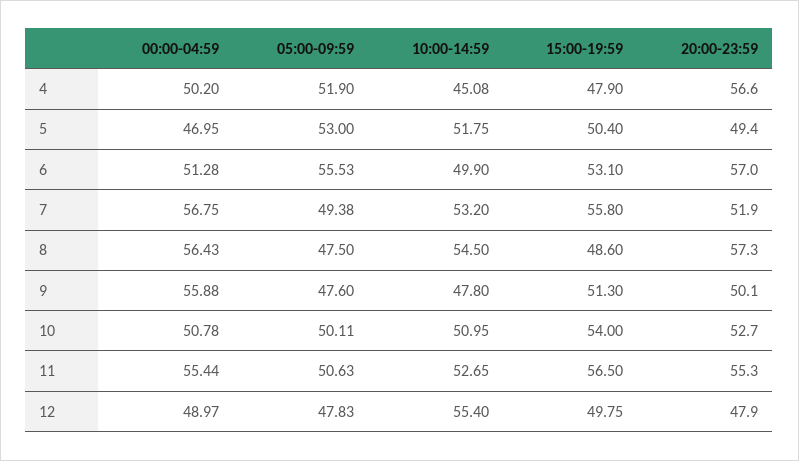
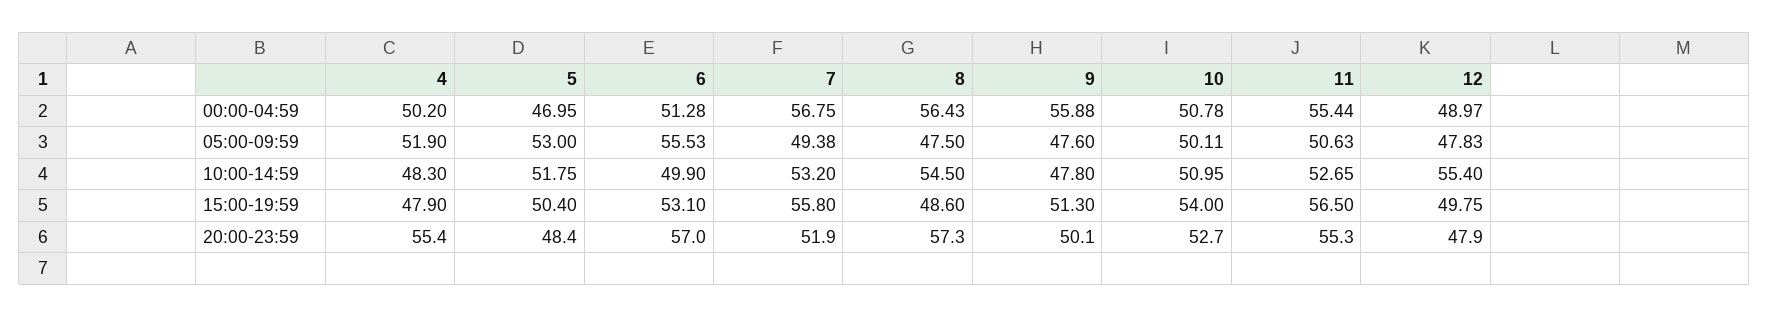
  {
    "00:00-04:59": {
      "4": 50.2,
      "5": 46.95,
      "6": 51.28,
      "7": 56.75,
      "8": 56.43,
      "9": 55.88,
      "10": 50.78,
      "11": 55.44,
      "12": 48.97
    },
    "05:00-09:59": {
      "4": 51.9,
      "5": 53,
      "6": 55.53,
      "7": 49.38,
      "8": 47.5,
      "9": 47.6,
      "10": 50.11,
      "11": 50.63,
      "12": 47.83
    },
    "10:00-14:59": {
-     "4": 45.08,
+     "4": 48.3,
      "5": 51.75,
      "6": 49.9,
      "7": 53.2,
      "8": 54.5,
      "9": 47.8,
      "10": 50.95,
      "11": 52.65,
      "12": 55.4
    },
    "15:00-19:59": {
      "4": 47.9,
      "5": 50.4,
      "6": 53.1,
      "7": 55.8,
      "8": 48.6,
      "9": 51.3,
      "10": 54,
      "11": 56.5,
      "12": 49.75
    },
    "20:00-23:59": {
-     "4": 56.6,
+     "4": 55.4,
-     "5": 49.4,
+     "5": 48.4,
      "6": 57,
      "7": 51.9,
      "8": 57.3,
      "9": 50.1,
      "10": 52.7,
      "11": 55.3,
      "12": 47.9
    }
  }

